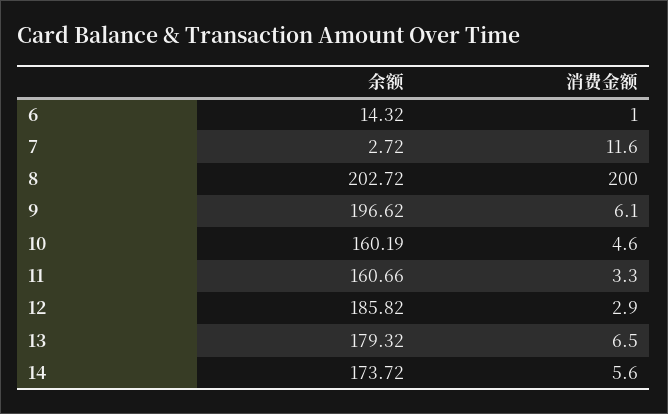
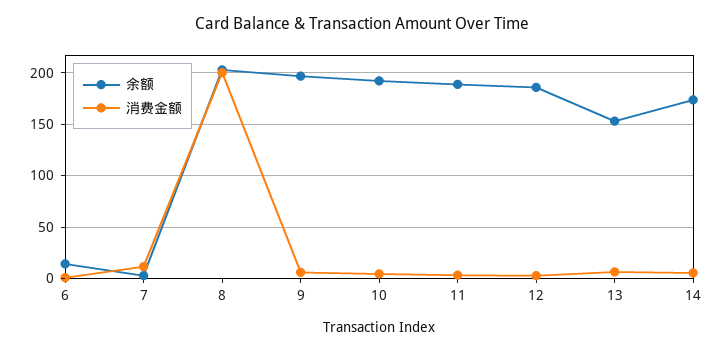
  {
    "余额": {
      "6": 14.32,
      "7": 2.72,
      "8": 202.72,
      "9": 196.62,
-     "10": 160.19,
+     "10": 190,
-     "11": 160.66,
+     "11": 190,
      "12": 185.82,
-     "13": 179.32,
+     "13": 150,
      "14": 173.72
    },
    "消费金额": {
      "6": 1,
      "7": 11.6,
      "8": 200,
      "9": 6.1,
      "10": 4.6,
      "11": 3.3,
      "12": 2.9,
      "13": 6.5,
      "14": 5.6
    }
  }

